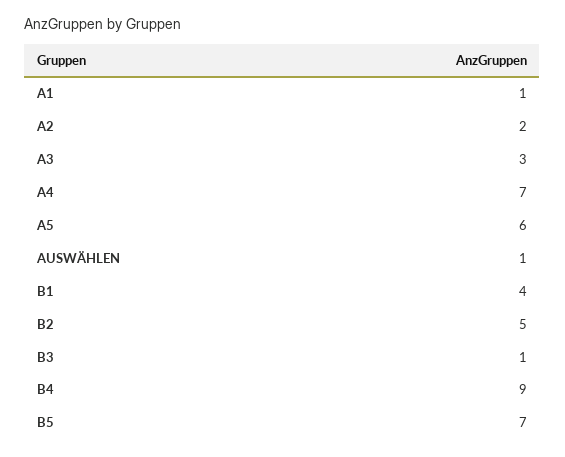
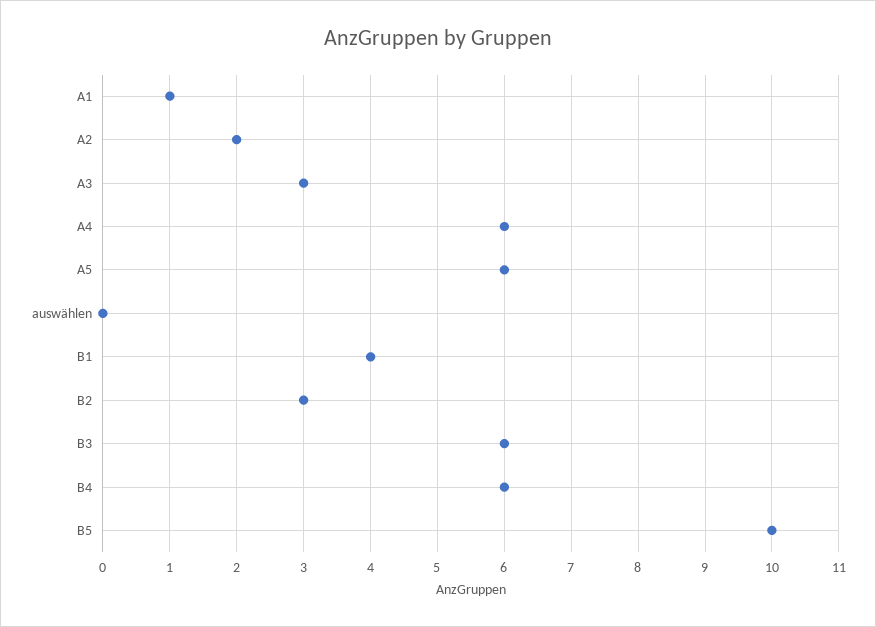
  {
    "A1": 1,
    "A2": 2,
    "A3": 3,
-   "A4": 7,
+   "A4": 6,
    "A5": 6,
-   "AUSWÄHLEN": 1,
+   "AUSWÄHLEN": 0,
    "B1": 4,
-   "B2": 5,
+   "B2": 3,
-   "B3": 1,
+   "B3": 6,
-   "B4": 9,
+   "B4": 6,
-   "B5": 7
+   "B5": 10
  }

